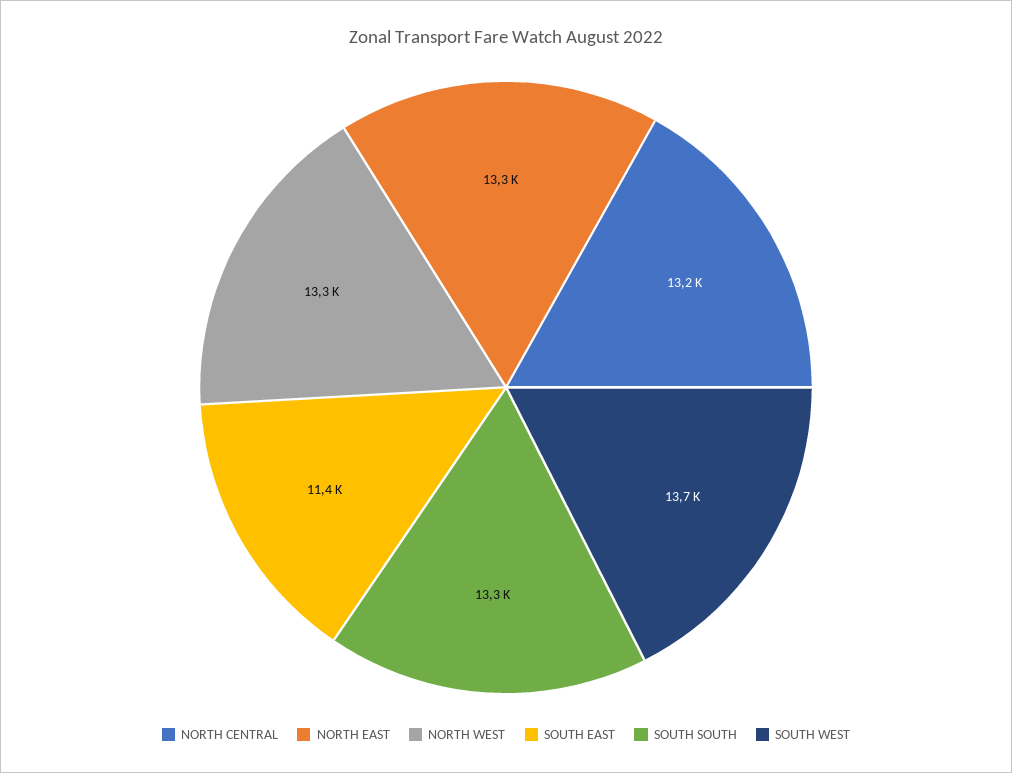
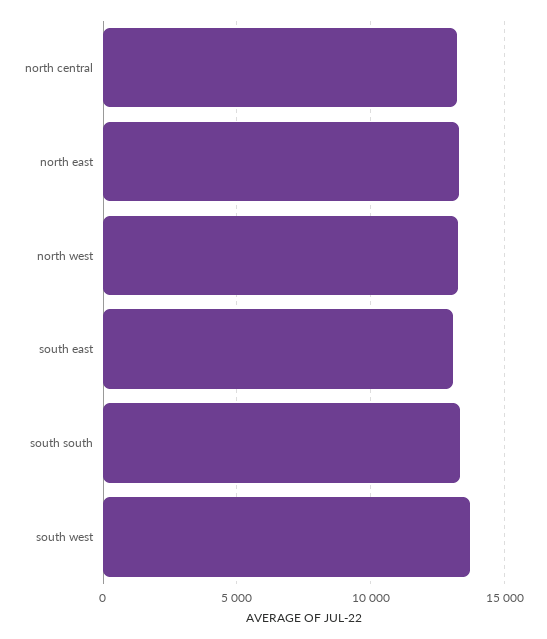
  {
    "NORTH CENTRAL": 13200,
    "NORTH EAST": 13300,
    "NORTH WEST": 13300,
-   "SOUTH EAST": 11400,
+   "SOUTH EAST": 13000,
    "SOUTH SOUTH": 13300,
    "SOUTH WEST": 13700
  }

